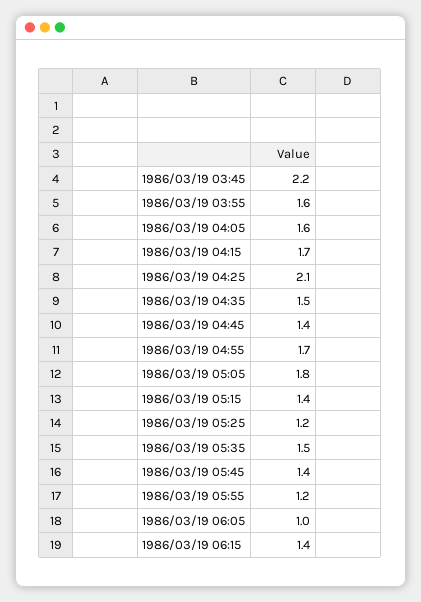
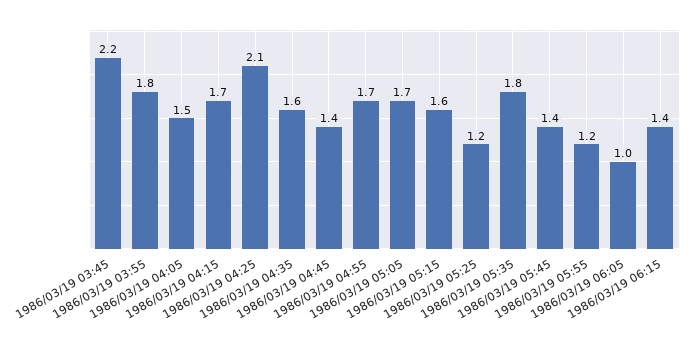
  {
    "1986/03/19 03:45": 2.2,
-   "1986/03/19 03:55": 1.6,
+   "1986/03/19 03:55": 1.8,
-   "1986/03/19 04:05": 1.6,
+   "1986/03/19 04:05": 1.5,
    "1986/03/19 04:15": 1.7,
    "1986/03/19 04:25": 2.1,
-   "1986/03/19 04:35": 1.5,
+   "1986/03/19 04:35": 1.6,
    "1986/03/19 04:45": 1.4,
    "1986/03/19 04:55": 1.7,
-   "1986/03/19 05:05": 1.8,
+   "1986/03/19 05:05": 1.7,
-   "1986/03/19 05:15": 1.4,
+   "1986/03/19 05:15": 1.6,
    "1986/03/19 05:25": 1.2,
-   "1986/03/19 05:35": 1.5,
+   "1986/03/19 05:35": 1.8,
    "1986/03/19 05:45": 1.4,
    "1986/03/19 05:55": 1.2,
    "1986/03/19 06:05": 1,
    "1986/03/19 06:15": 1.4
  }

